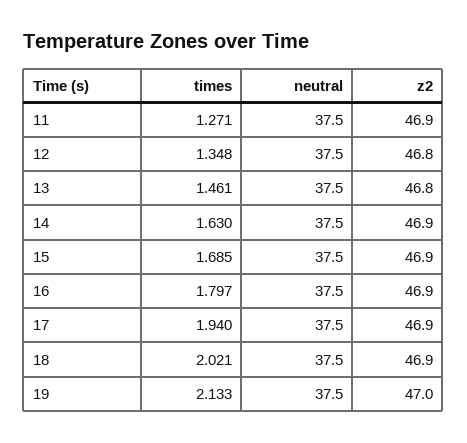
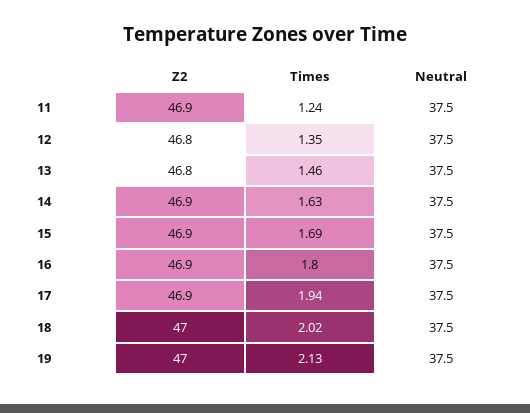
  {
    "times": {
-     "11": 1.271,
+     "11": 1.24,
      "12": 1.348,
      "13": 1.461,
      "14": 1.63,
      "15": 1.685,
      "16": 1.797,
      "17": 1.94,
      "18": 2.021,
      "19": 2.133
    },
    "neutral": {
      "11": 37.5,
      "12": 37.5,
      "13": 37.5,
      "14": 37.5,
      "15": 37.5,
      "16": 37.5,
      "17": 37.5,
      "18": 37.5,
      "19": 37.5
    },
    "z2": {
      "11": 46.9,
      "12": 46.8,
      "13": 46.8,
      "14": 46.9,
      "15": 46.9,
      "16": 46.9,
      "17": 46.9,
-     "18": 46.9,
+     "18": 47,
      "19": 47
    }
  }

